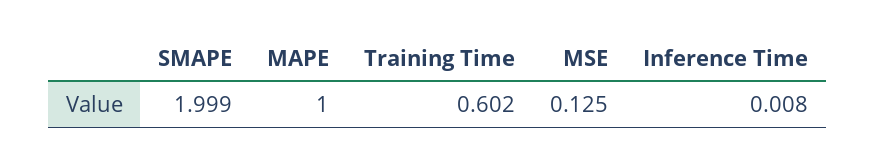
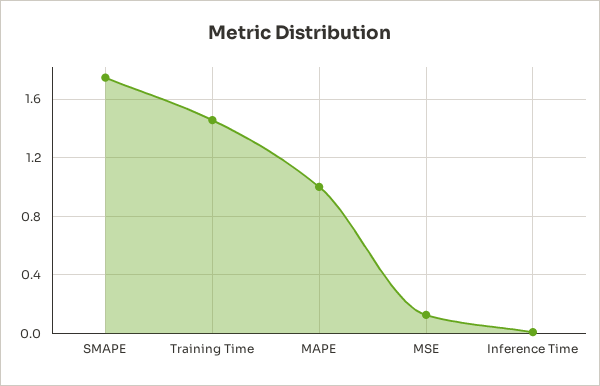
  {
-   "SMAPE": 1.999,
+   "SMAPE": 1.75,
    "MAPE": 1,
-   "Training Time": 0.602,
+   "Training Time": 1.45,
    "MSE": 0.125,
    "Inference Time": 0.008
  }

